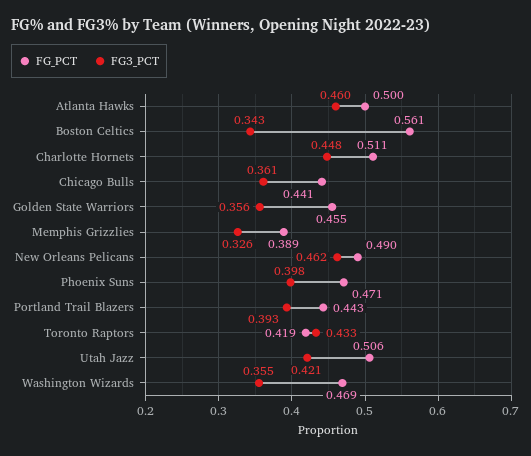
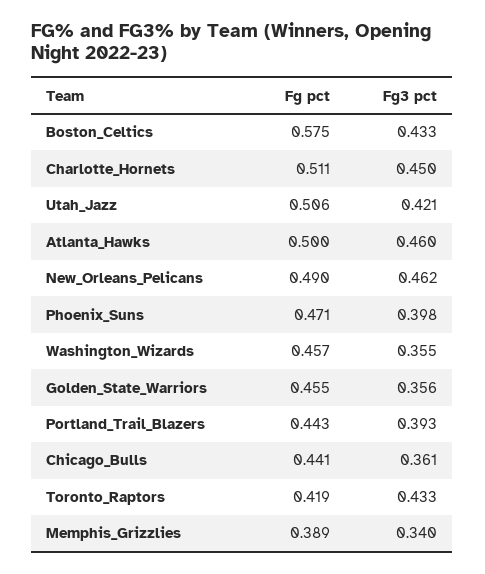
  {
    "FG_PCT": {
      "Atlanta Hawks": 0.5,
-     "Boston Celtics": 0.561,
+     "Boston Celtics": 0.575,
      "Charlotte Hornets": 0.511,
      "Chicago Bulls": 0.441,
      "Golden State Warriors": 0.455,
      "Memphis Grizzlies": 0.389,
      "New Orleans Pelicans": 0.49,
      "Phoenix Suns": 0.471,
      "Portland Trail Blazers": 0.443,
      "Toronto Raptors": 0.419,
      "Utah Jazz": 0.506,
-     "Washington Wizards": 0.469
+     "Washington Wizards": 0.457
    },
    "FG3_PCT": {
      "Atlanta Hawks": 0.46,
-     "Boston Celtics": 0.343,
+     "Boston Celtics": 0.433,
-     "Charlotte Hornets": 0.448,
+     "Charlotte Hornets": 0.45,
      "Chicago Bulls": 0.361,
      "Golden State Warriors": 0.356,
-     "Memphis Grizzlies": 0.326,
+     "Memphis Grizzlies": 0.34,
      "New Orleans Pelicans": 0.462,
      "Phoenix Suns": 0.398,
      "Portland Trail Blazers": 0.393,
      "Toronto Raptors": 0.433,
      "Utah Jazz": 0.421,
      "Washington Wizards": 0.355
    }
  }

